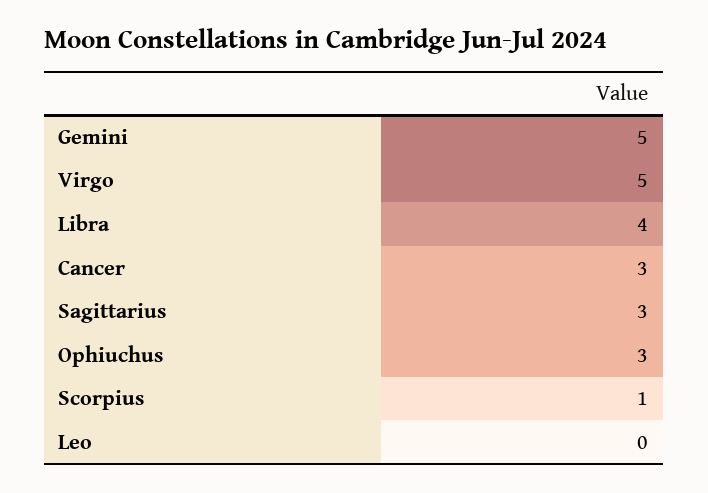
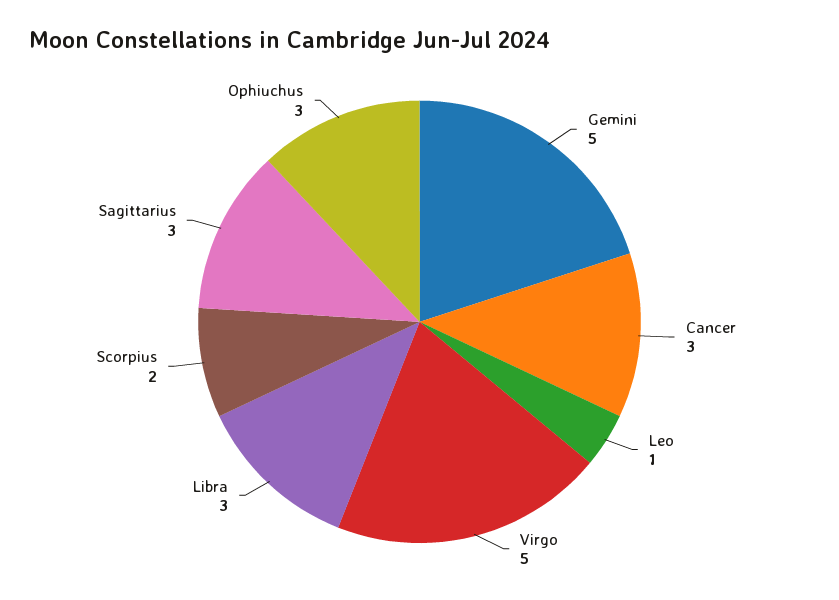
  {
    "Gemini": 5,
    "Virgo": 5,
-   "Libra": 4,
+   "Libra": 3,
    "Cancer": 3,
    "Sagittarius": 3,
    "Ophiuchus": 3,
-   "Scorpius": 1,
+   "Scorpius": 2,
-   "Leo": 0
+   "Leo": 1
  }

